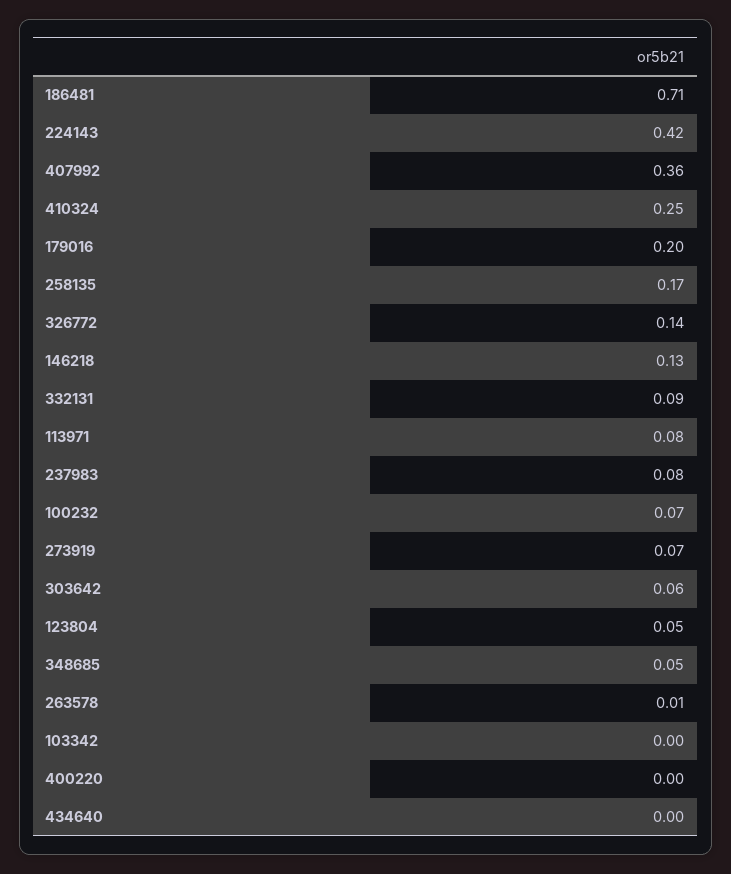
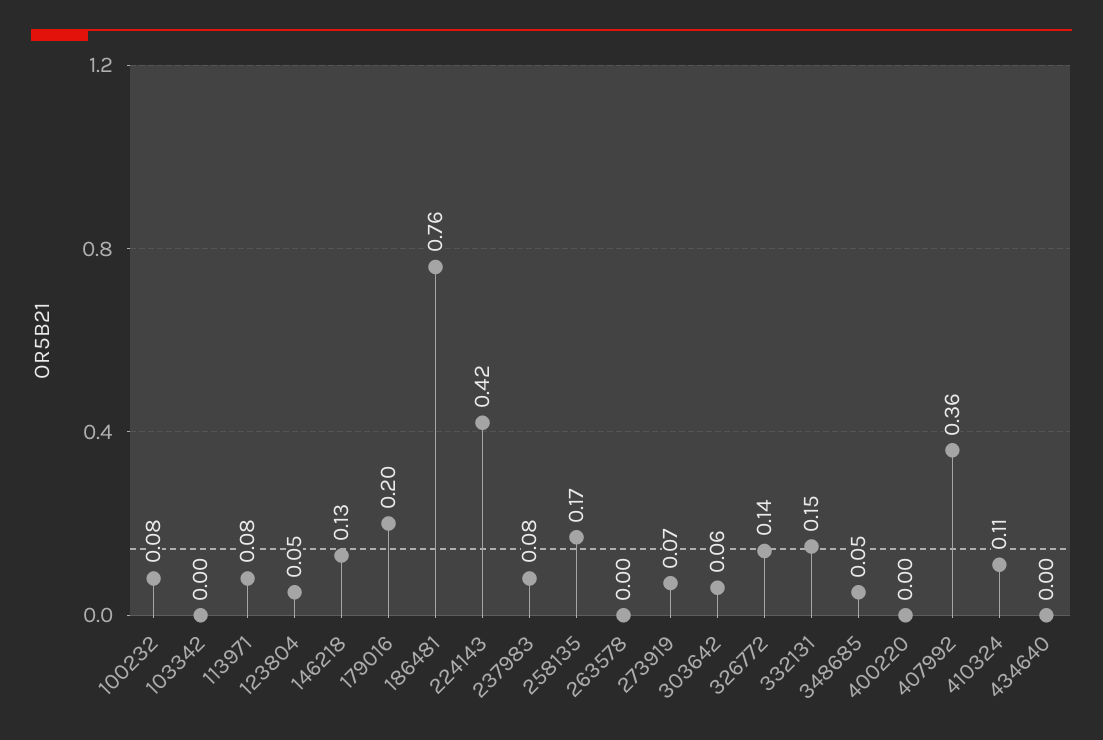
  {
-   "186481": 0.71,
+   "186481": 0.76,
    "224143": 0.42,
    "407992": 0.36,
-   "410324": 0.25,
+   "410324": 0.11,
    "179016": 0.2,
    "258135": 0.17,
    "326772": 0.14,
    "146218": 0.13,
-   "332131": 0.09,
+   "332131": 0.15,
    "113971": 0.08,
    "237983": 0.08,
-   "100232": 0.07,
+   "100232": 0.08,
    "273919": 0.07,
    "303642": 0.06,
    "123804": 0.05,
    "348685": 0.05,
-   "263578": 0.01,
+   "263578": 0,
    "103342": 0,
    "400220": 0,
    "434640": 0
  }

